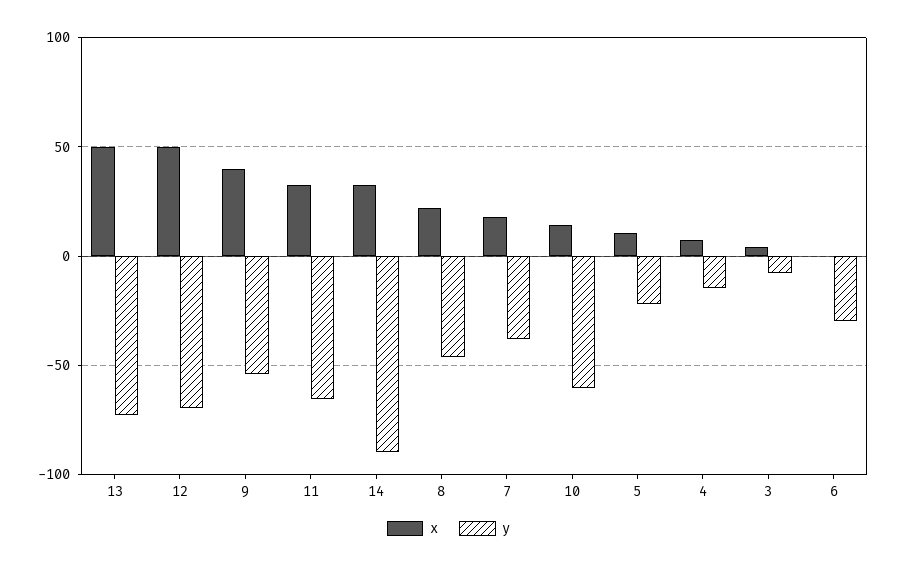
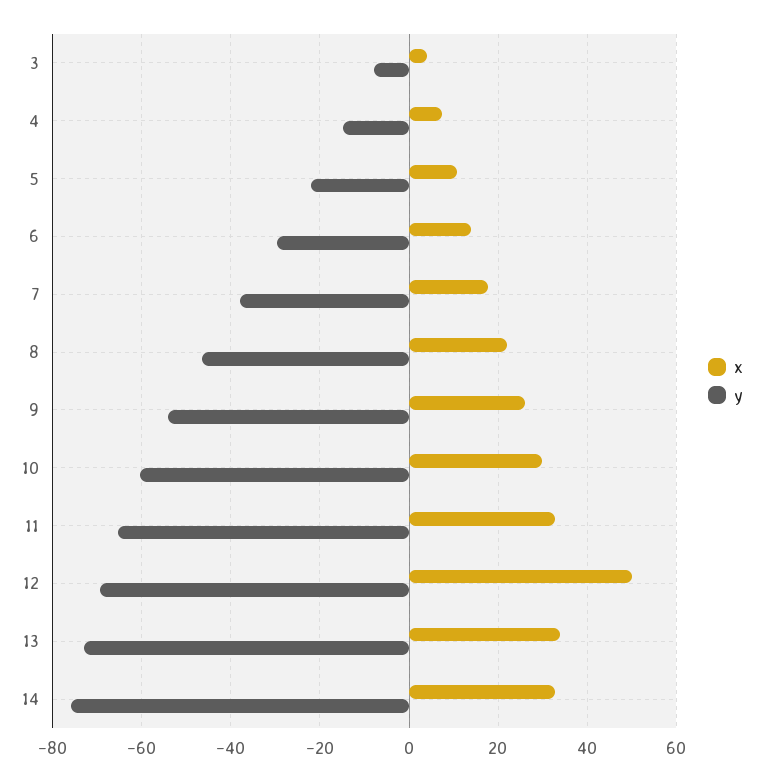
  {
    "x": {
-     "13": 50,
+     "13": 34,
      "12": 50,
-     "9": 40,
+     "9": 26,
      "11": 32,
      "14": 32,
      "8": 22,
      "7": 18,
-     "10": 15,
+     "10": 30,
      "5": 10,
      "4": 8,
      "3": 4,
-     "6": 0
+     "6": 14
    },
    "y": {
      "13": -72,
      "12": -70,
      "9": -54,
      "11": -66,
-     "14": -90,
+     "14": -76,
      "8": -46,
      "7": -38,
      "10": -60,
      "5": -22,
      "4": -14,
      "3": -8,
      "6": -30
    }
  }

